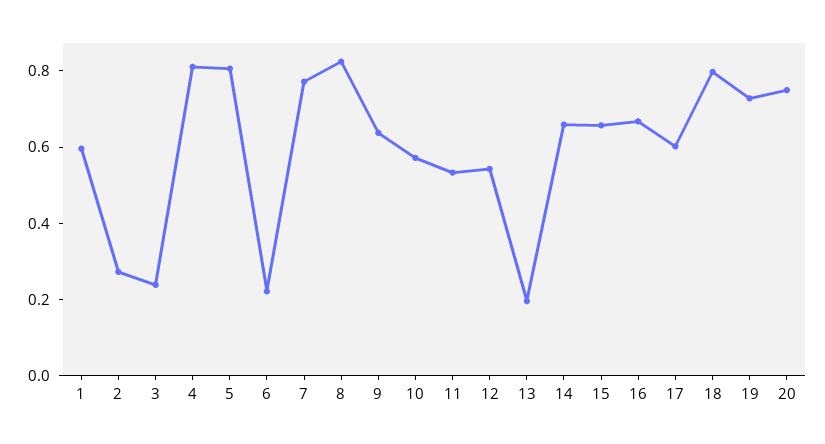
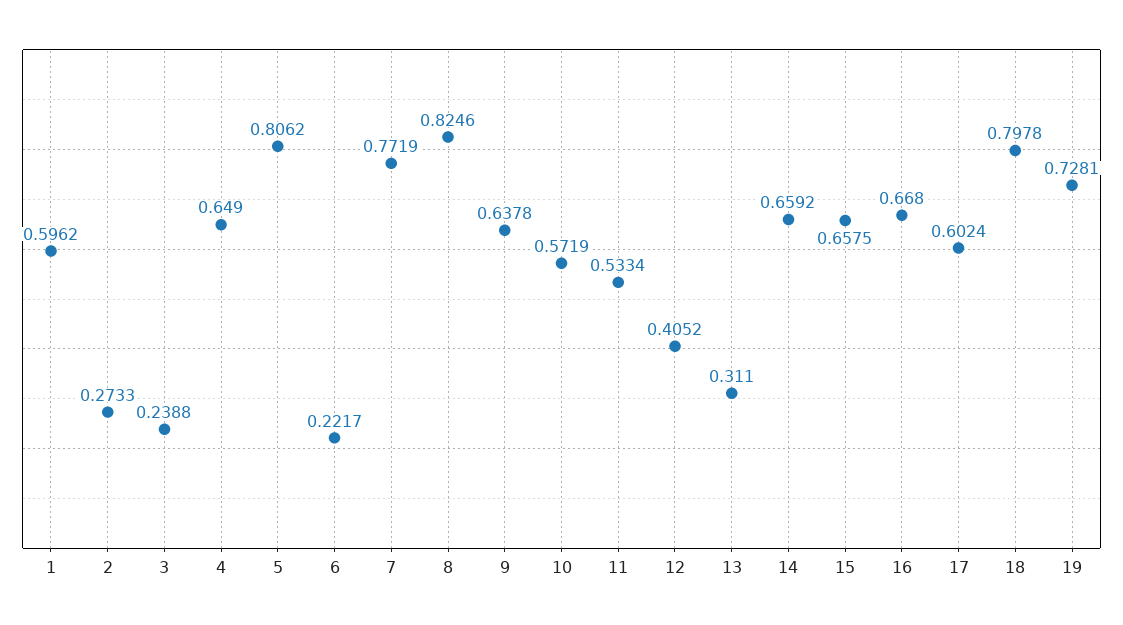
  {
    "1": 0.5962,
    "2": 0.2733,
    "3": 0.2388,
-   "4": 0.8,
+   "4": 0.649,
    "5": 0.8062,
    "6": 0.2217,
    "7": 0.7719,
    "8": 0.8246,
    "9": 0.6378,
    "10": 0.5719,
    "11": 0.5334,
-   "12": 0.55,
+   "12": 0.4052,
-   "13": 0.2,
+   "13": 0.311,
    "14": 0.6592,
    "15": 0.6575,
    "16": 0.668,
    "17": 0.6024,
    "18": 0.7978,
-   "19": 0.7281,
+   "19": 0.7281
-   "20": 0.75
  }

